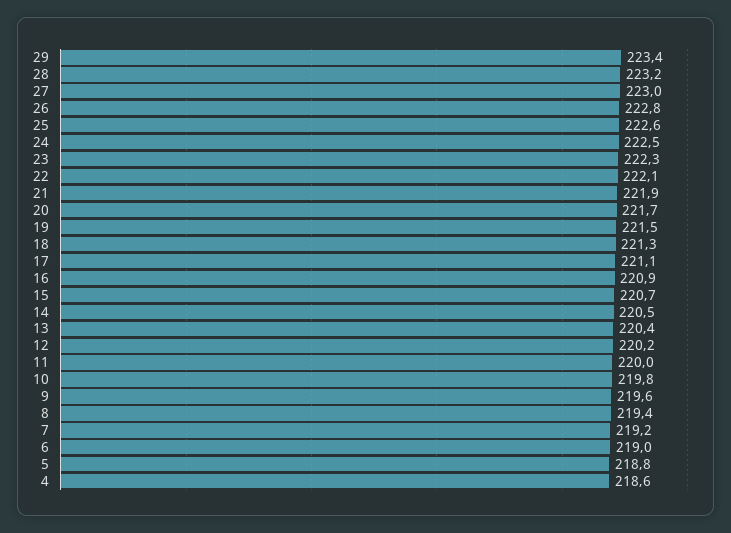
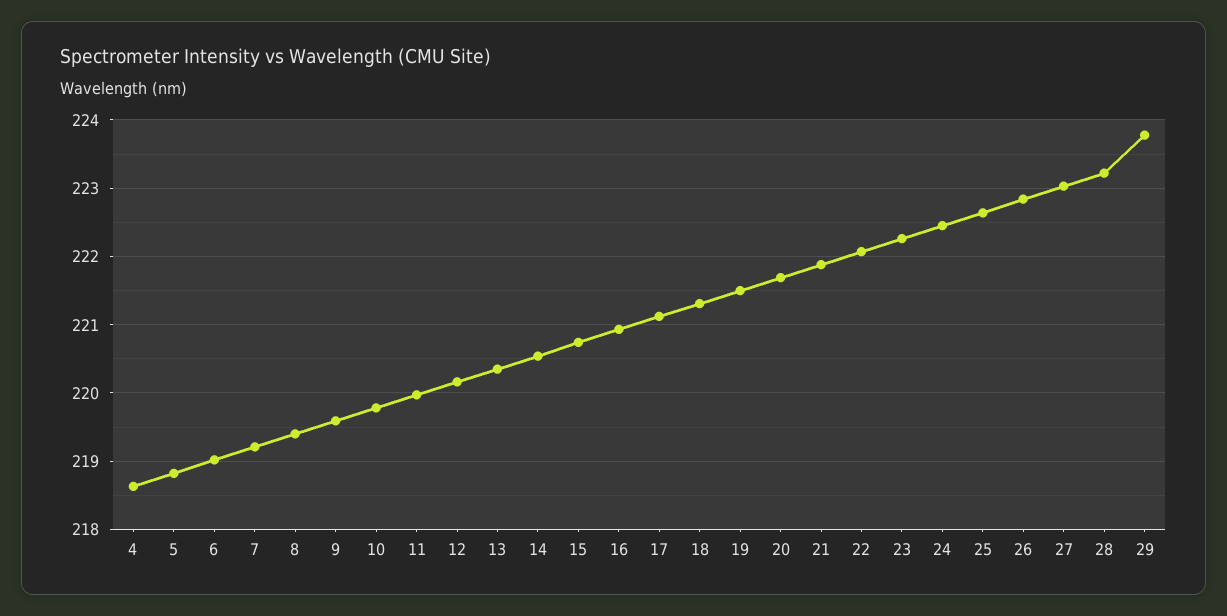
  {
-   "29": 223.4,
+   "29": 223.8,
    "28": 223.2,
    "27": 223,
    "26": 222.8,
    "25": 222.6,
    "24": 222.5,
    "23": 222.3,
    "22": 222.1,
    "21": 221.9,
    "20": 221.7,
    "19": 221.5,
    "18": 221.3,
    "17": 221.1,
    "16": 220.9,
    "15": 220.7,
    "14": 220.5,
    "13": 220.4,
    "12": 220.2,
    "11": 220,
    "10": 219.8,
    "9": 219.6,
    "8": 219.4,
    "7": 219.2,
    "6": 219,
    "5": 218.8,
    "4": 218.6
  }

